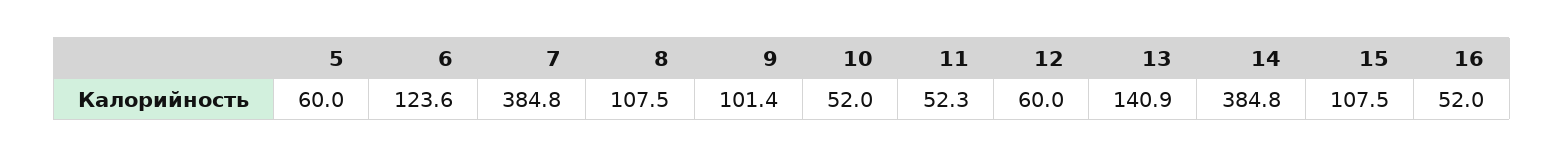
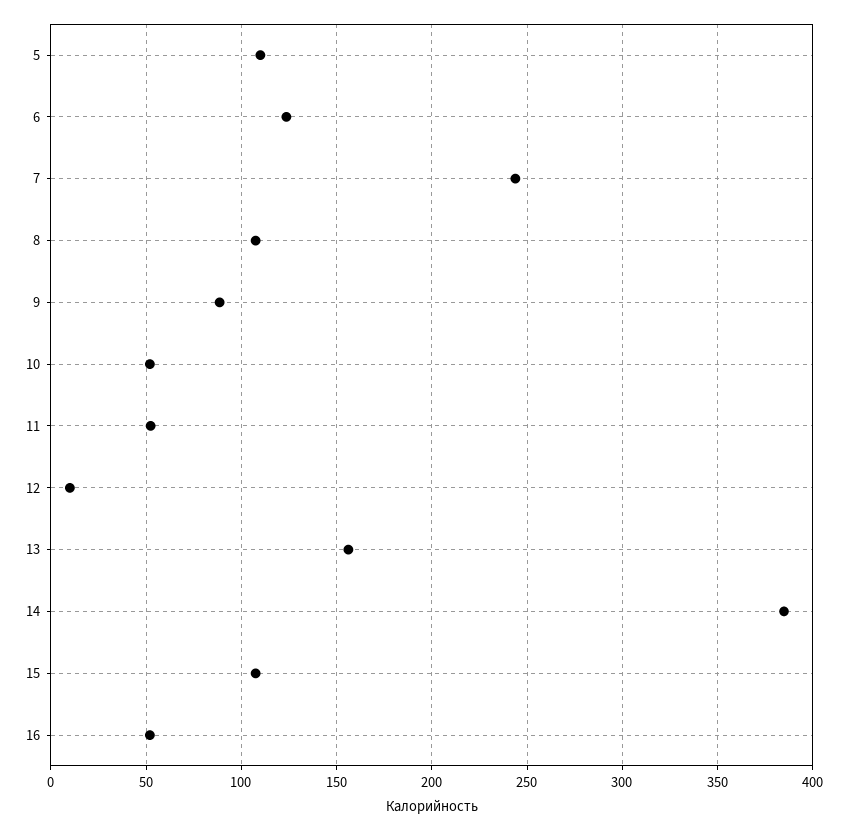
  {
-   "5": 60,
+   "5": 110,
    "6": 123.6,
-   "7": 384.8,
+   "7": 245,
    "8": 107.5,
-   "9": 101.4,
+   "9": 90,
    "10": 52,
    "11": 52.3,
-   "12": 60,
+   "12": 10,
-   "13": 140.9,
+   "13": 155,
    "14": 384.8,
    "15": 107.5,
    "16": 52
  }

